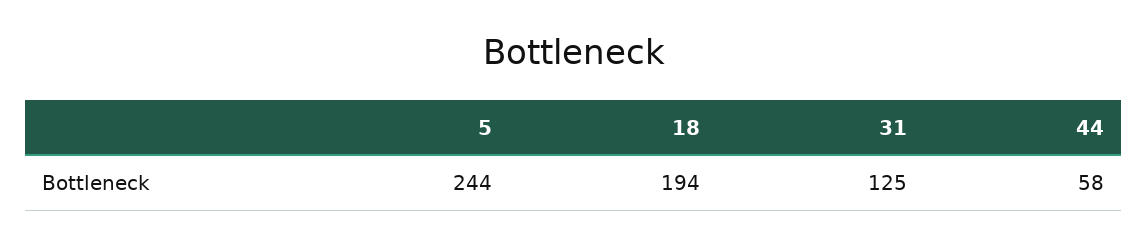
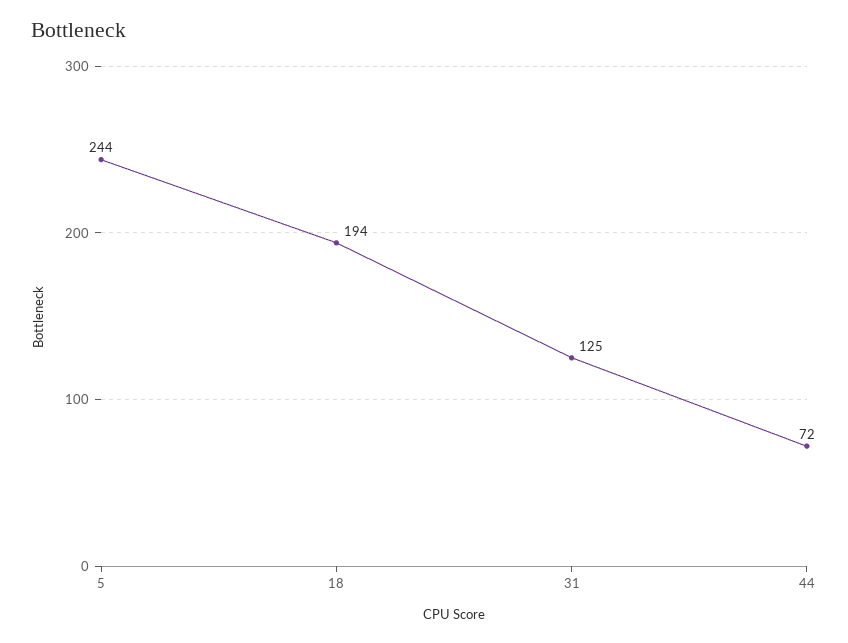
  {
    "5": 244,
    "18": 194,
    "31": 125,
-   "44": 58
+   "44": 72
  }

